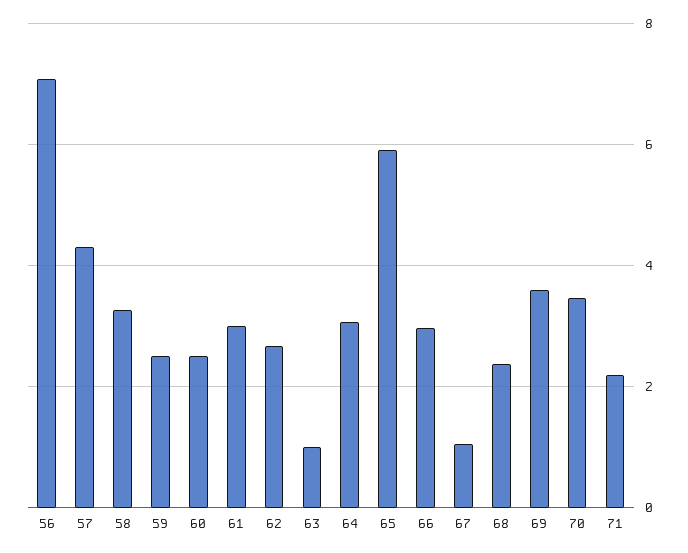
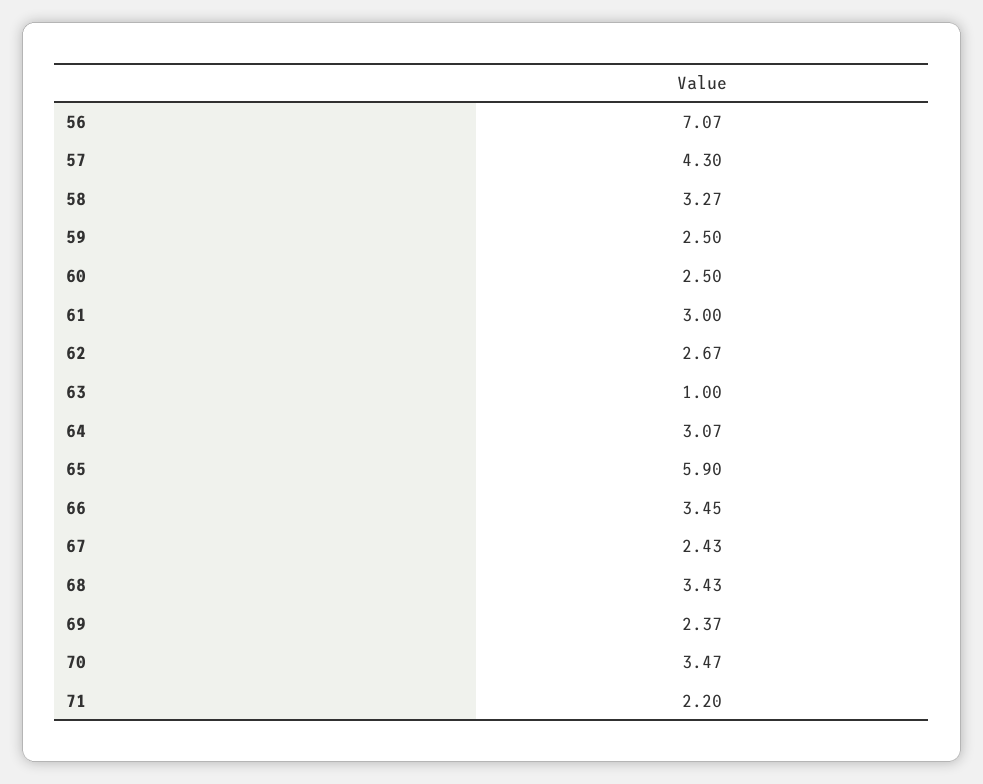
  {
    "56": 7.07,
    "57": 4.3,
    "58": 3.27,
    "59": 2.5,
    "60": 2.5,
    "61": 3,
    "62": 2.67,
    "63": 1,
    "64": 3.07,
    "65": 5.9,
-   "66": 3,
+   "66": 3.45,
-   "67": 1,
+   "67": 2.43,
-   "68": 2.4,
+   "68": 3.43,
-   "69": 3.6,
+   "69": 2.37,
    "70": 3.47,
    "71": 2.2
  }

